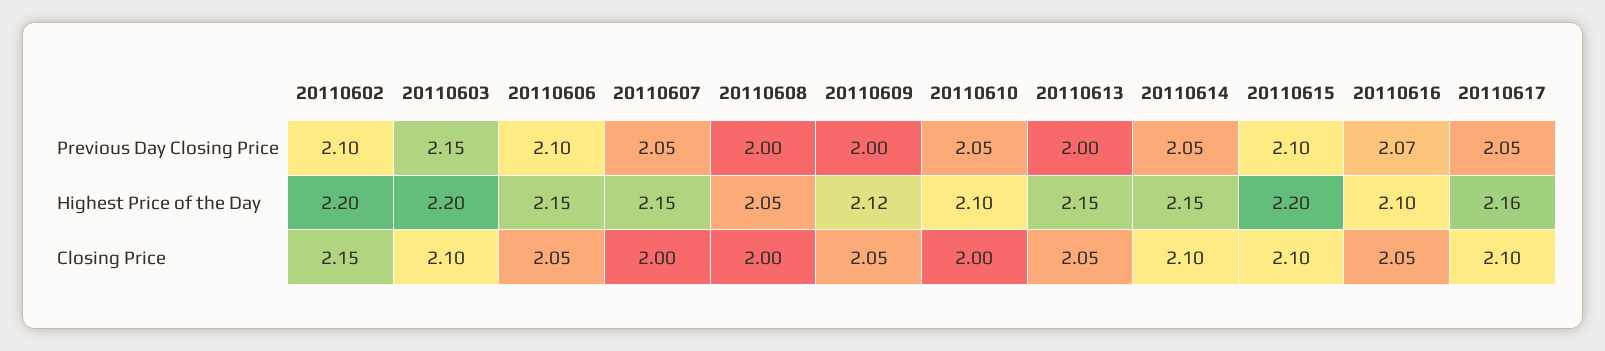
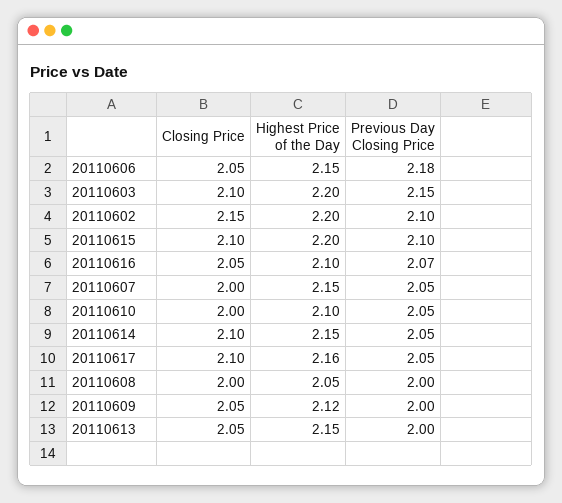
  {
    "20110602": {
      "Previous Day Closing Price": 2.1,
      "Highest Price of the Day": 2.2,
      "Closing Price": 2.15
    },
    "20110603": {
      "Previous Day Closing Price": 2.15,
      "Highest Price of the Day": 2.2,
      "Closing Price": 2.1
    },
    "20110606": {
-     "Previous Day Closing Price": 2.1,
+     "Previous Day Closing Price": 2.18,
      "Highest Price of the Day": 2.15,
      "Closing Price": 2.05
    },
    "20110607": {
      "Previous Day Closing Price": 2.05,
      "Highest Price of the Day": 2.15,
      "Closing Price": 2
    },
    "20110608": {
      "Previous Day Closing Price": 2,
      "Highest Price of the Day": 2.05,
      "Closing Price": 2
    },
    "20110609": {
      "Previous Day Closing Price": 2,
      "Highest Price of the Day": 2.12,
      "Closing Price": 2.05
    },
    "20110610": {
      "Previous Day Closing Price": 2.05,
      "Highest Price of the Day": 2.1,
      "Closing Price": 2
    },
    "20110613": {
      "Previous Day Closing Price": 2,
      "Highest Price of the Day": 2.15,
      "Closing Price": 2.05
    },
    "20110614": {
      "Previous Day Closing Price": 2.05,
      "Highest Price of the Day": 2.15,
      "Closing Price": 2.1
    },
    "20110615": {
      "Previous Day Closing Price": 2.1,
      "Highest Price of the Day": 2.2,
      "Closing Price": 2.1
    },
    "20110616": {
      "Previous Day Closing Price": 2.07,
      "Highest Price of the Day": 2.1,
      "Closing Price": 2.05
    },
    "20110617": {
      "Previous Day Closing Price": 2.05,
      "Highest Price of the Day": 2.16,
      "Closing Price": 2.1
    }
  }

